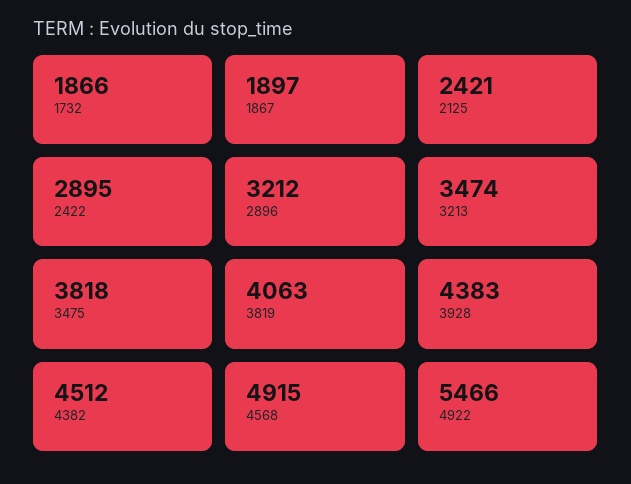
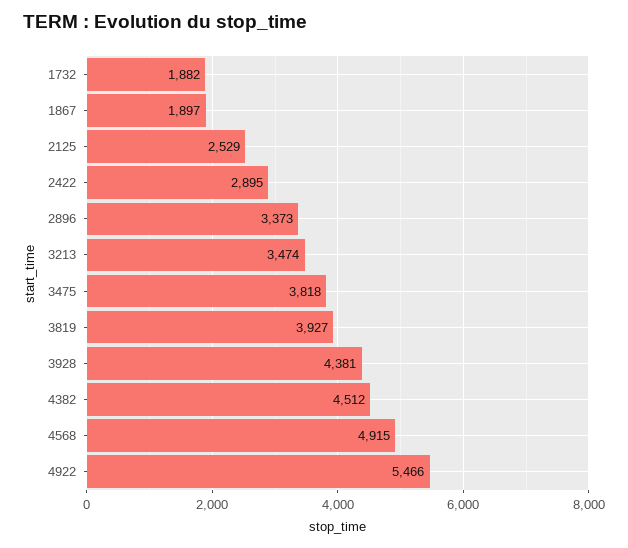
  {
-   "1732": 1866,
+   "1732": 1882,
    "1867": 1897,
-   "2125": 2421,
+   "2125": 2529,
    "2422": 2895,
-   "2896": 3212,
+   "2896": 3373,
    "3213": 3474,
    "3475": 3818,
-   "3819": 4063,
+   "3819": 3927,
-   "3928": 4383,
+   "3928": 4381,
    "4382": 4512,
    "4568": 4915,
    "4922": 5466
  }

